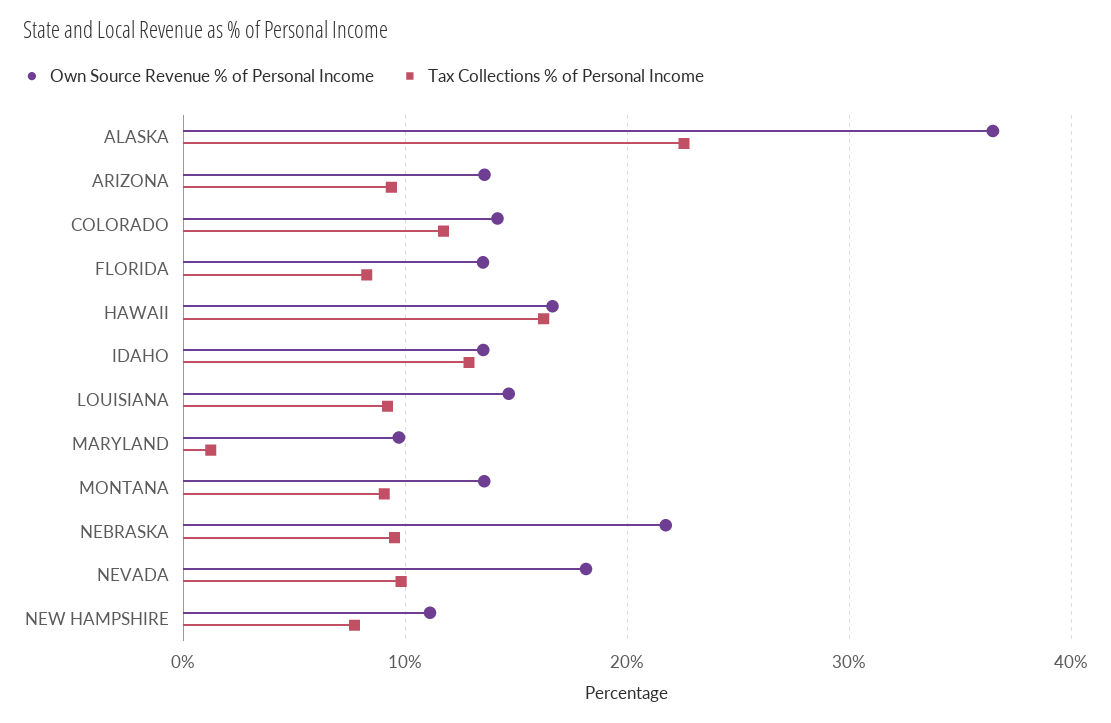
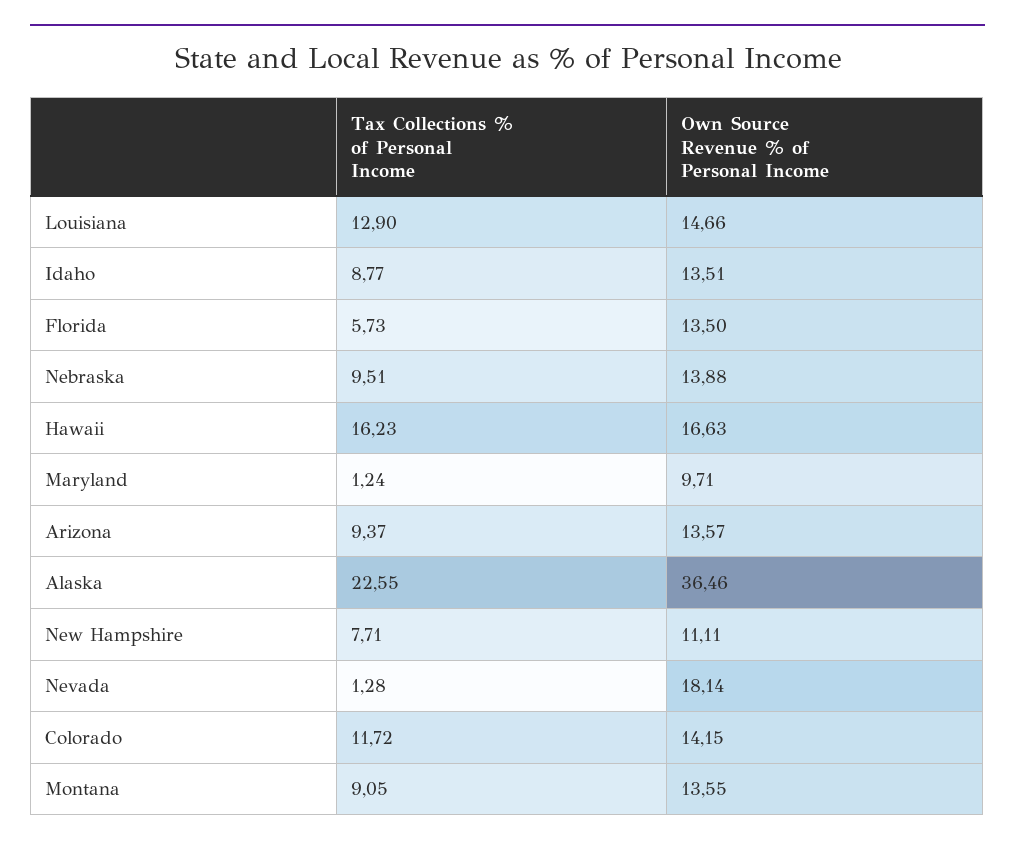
  {
    "Own Source Revenue % of Personal Income": {
      "ALASKA": 36.46,
      "ARIZONA": 13.57,
      "COLORADO": 14.15,
      "FLORIDA": 13.5,
      "HAWAII": 16.63,
      "IDAHO": 13.51,
      "LOUISIANA": 14.66,
      "MARYLAND": 9.71,
      "MONTANA": 13.55,
-     "NEBRASKA": 22,
+     "NEBRASKA": 13.88,
      "NEVADA": 18.14,
      "NEW HAMPSHIRE": 11.11
    },
    "Tax Collections % of Personal Income": {
      "ALASKA": 22.55,
      "ARIZONA": 9.37,
      "COLORADO": 11.72,
-     "FLORIDA": 8,
+     "FLORIDA": 5.73,
      "HAWAII": 16.23,
-     "IDAHO": 13,
+     "IDAHO": 8.77,
-     "LOUISIANA": 9,
+     "LOUISIANA": 12.9,
      "MARYLAND": 1.24,
      "MONTANA": 9.05,
      "NEBRASKA": 9.51,
-     "NEVADA": 10,
+     "NEVADA": 1.28,
      "NEW HAMPSHIRE": 7.71
    }
  }

